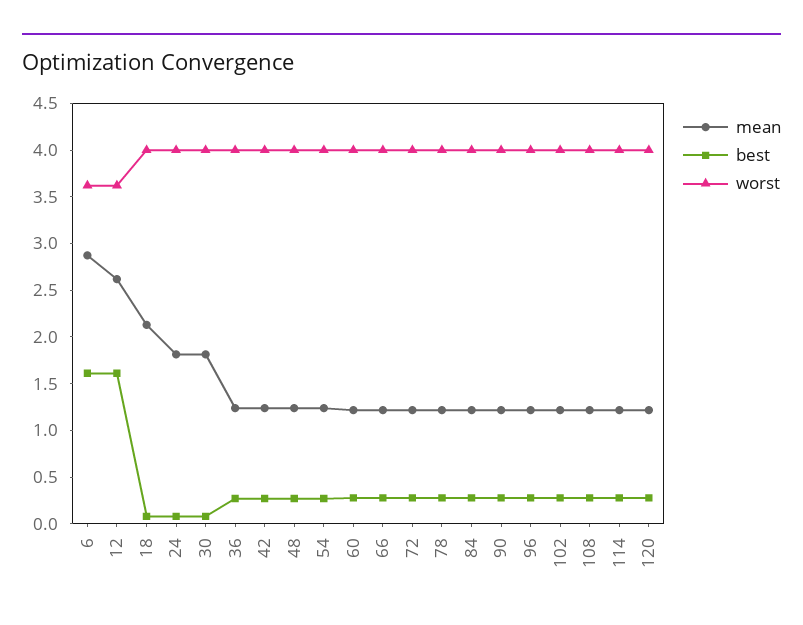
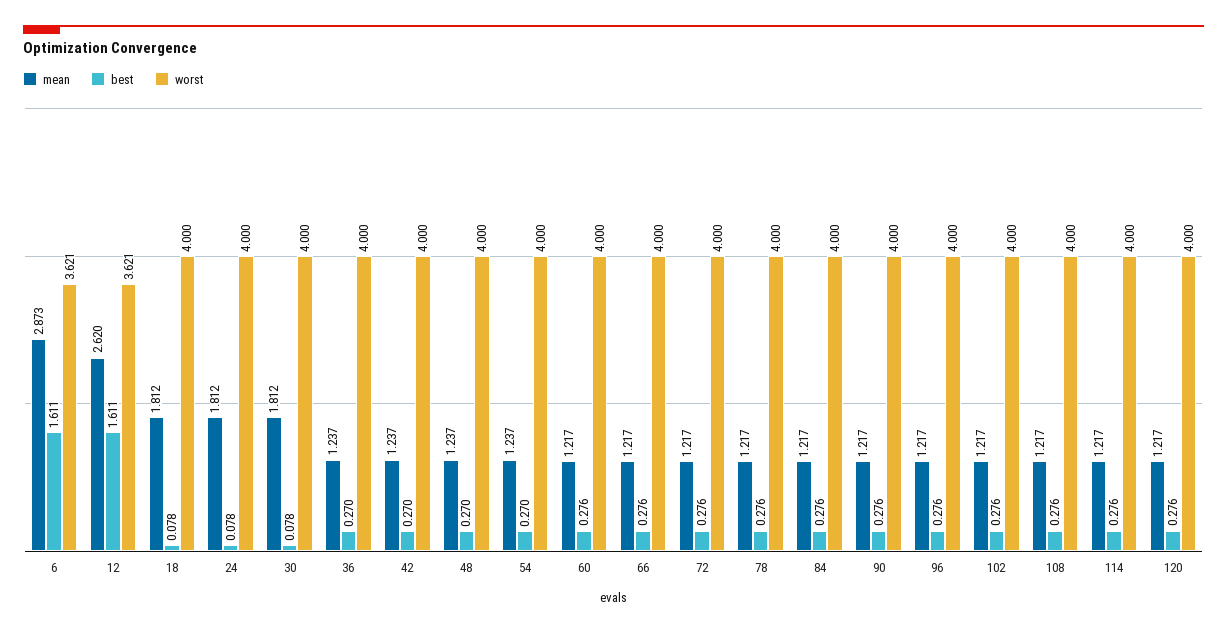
  {
    "mean": {
      "6": 2.873,
      "12": 2.62,
-     "18": 2.1,
+     "18": 1.812,
      "24": 1.812,
      "30": 1.812,
      "36": 1.237,
      "42": 1.237,
      "48": 1.237,
      "54": 1.237,
      "60": 1.217,
      "66": 1.217,
      "72": 1.217,
      "78": 1.217,
      "84": 1.217,
      "90": 1.217,
      "96": 1.217,
      "102": 1.217,
      "108": 1.217,
      "114": 1.217,
      "120": 1.217
    },
    "best": {
      "6": 1.611,
      "12": 1.611,
      "18": 0.078,
      "24": 0.078,
      "30": 0.078,
      "36": 0.27,
      "42": 0.27,
      "48": 0.27,
      "54": 0.27,
      "60": 0.276,
      "66": 0.276,
      "72": 0.276,
      "78": 0.276,
      "84": 0.276,
      "90": 0.276,
      "96": 0.276,
      "102": 0.276,
      "108": 0.276,
      "114": 0.276,
      "120": 0.276
    },
    "worst": {
      "6": 3.621,
      "12": 3.621,
      "18": 4,
      "24": 4,
      "30": 4,
      "36": 4,
      "42": 4,
      "48": 4,
      "54": 4,
      "60": 4,
      "66": 4,
      "72": 4,
      "78": 4,
      "84": 4,
      "90": 4,
      "96": 4,
      "102": 4,
      "108": 4,
      "114": 4,
      "120": 4
    }
  }

